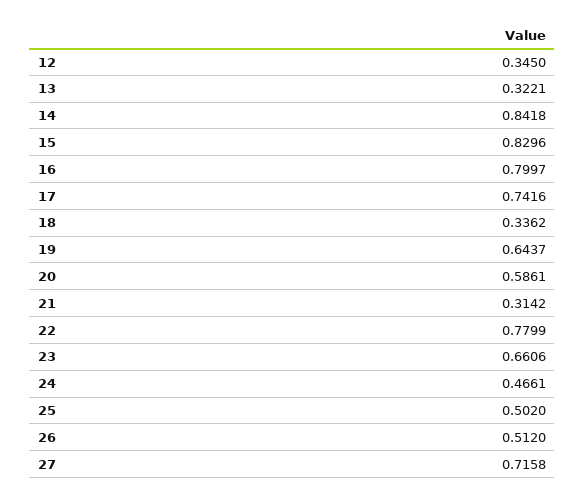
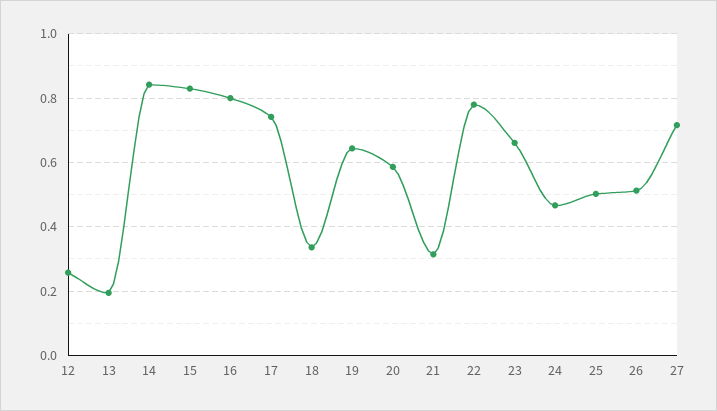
  {
-   "12": 0.345,
+   "12": 0.26,
-   "13": 0.3221,
+   "13": 0.2,
    "14": 0.8418,
    "15": 0.8296,
    "16": 0.7997,
    "17": 0.7416,
    "18": 0.3362,
    "19": 0.6437,
    "20": 0.5861,
    "21": 0.3142,
    "22": 0.7799,
    "23": 0.6606,
    "24": 0.4661,
    "25": 0.502,
    "26": 0.512,
    "27": 0.7158
  }

